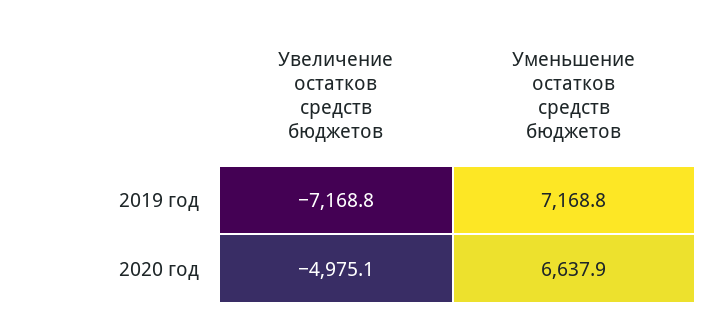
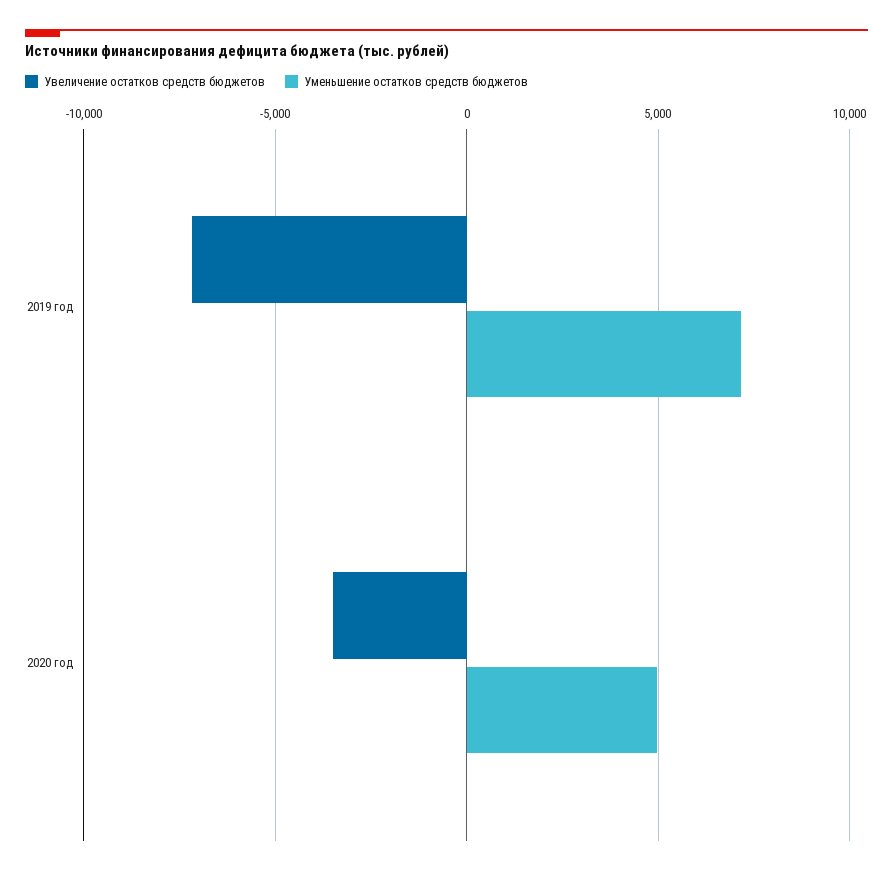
  {
    "Увеличение остатков средств бюджетов": {
      "2019 год": -7168.8,
-     "2020 год": -4975.1
+     "2020 год": -3500
    },
    "Уменьшение остатков средств бюджетов": {
      "2019 год": 7168.8,
-     "2020 год": 6637.9
+     "2020 год": 5000
    }
  }

